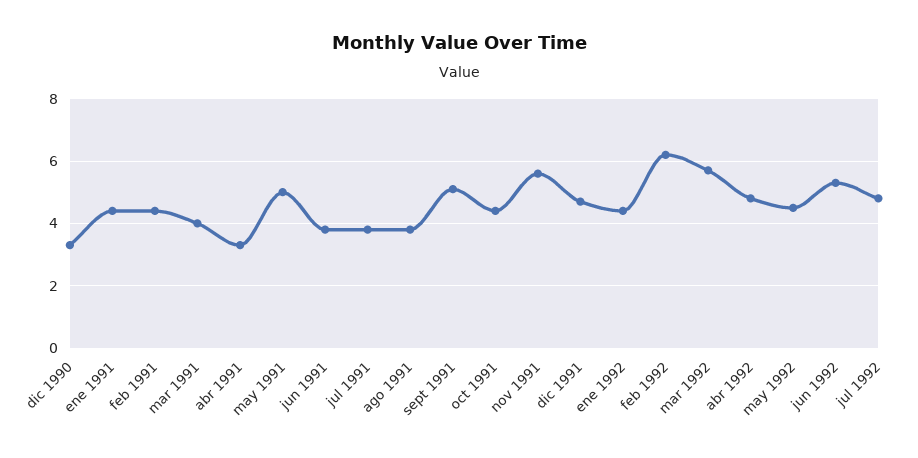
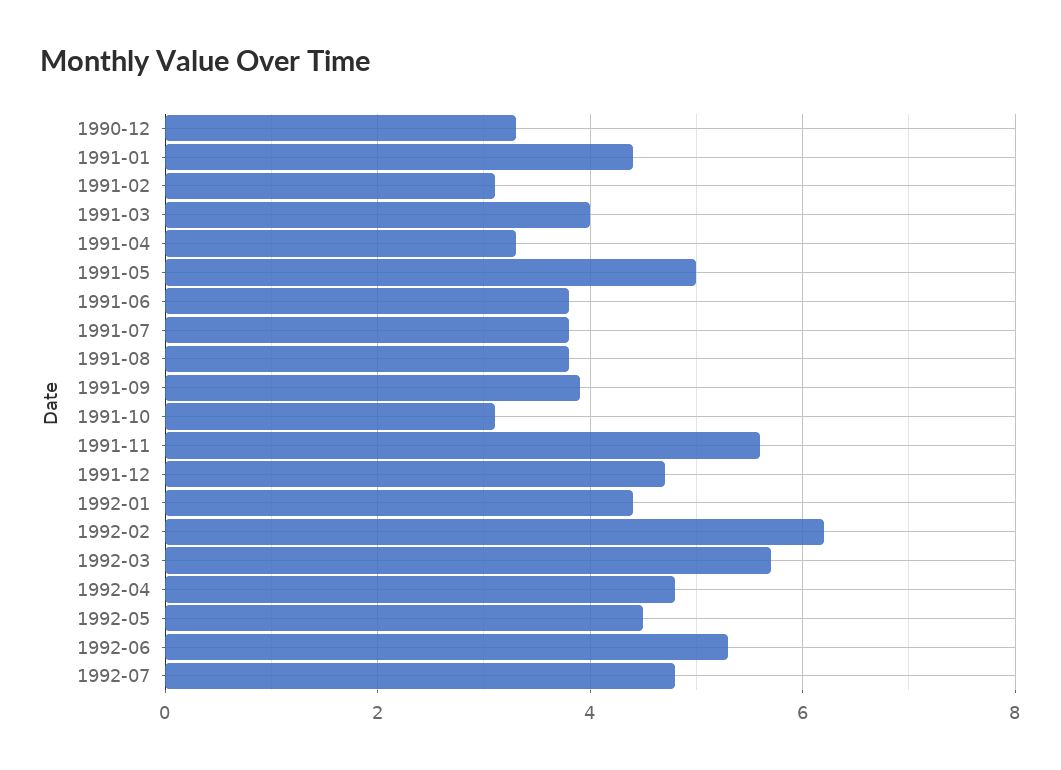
  {
    "dic 1990": 3.5,
    "ene 1991": 4.5,
-   "feb 1991": 4.5,
+   "feb 1991": 3,
    "mar 1991": 4,
    "abr 1991": 3.5,
    "may 1991": 5,
    "jun 1991": 4,
    "jul 1991": 4,
    "ago 1991": 4,
-   "sept 1991": 5,
+   "sept 1991": 4,
-   "oct 1991": 4.5,
+   "oct 1991": 3,
    "nov 1991": 5.5,
    "dic 1991": 4.5,
    "ene 1992": 4.5,
    "feb 1992": 6,
    "mar 1992": 5.5,
    "abr 1992": 5,
    "may 1992": 4.5,
    "jun 1992": 5.5,
    "jul 1992": 5
  }

